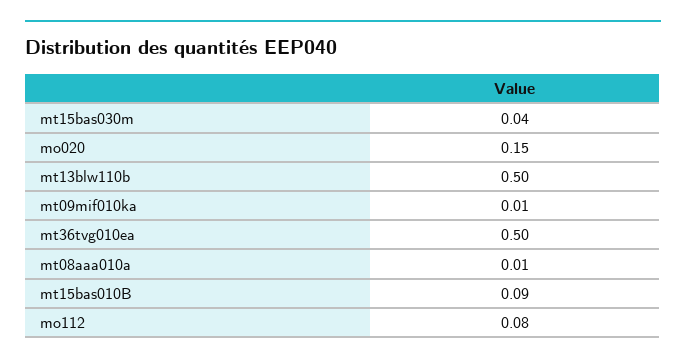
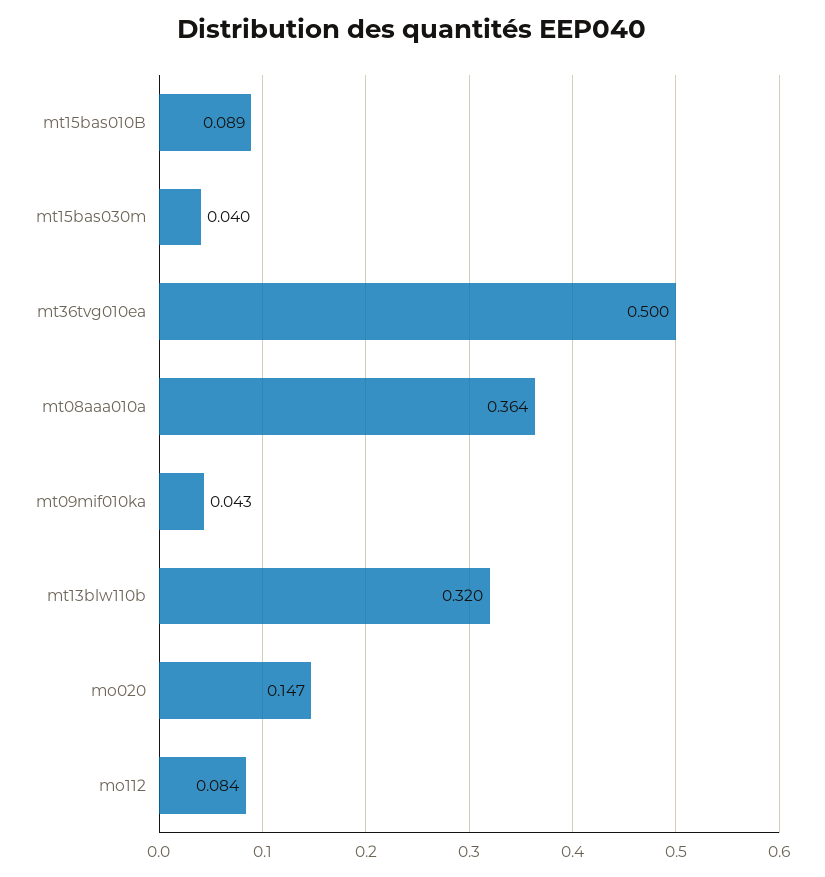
  {
    "mt15bas030m": 0.04,
    "mo020": 0.147,
-   "mt13blw110b": 0.5,
+   "mt13blw110b": 0.32,
-   "mt09mif010ka": 0.01,
+   "mt09mif010ka": 0.043,
    "mt36tvg010ea": 0.5,
-   "mt08aaa010a": 0.01,
+   "mt08aaa010a": 0.364,
    "mt15bas010B": 0.089,
    "mo112": 0.084
  }

